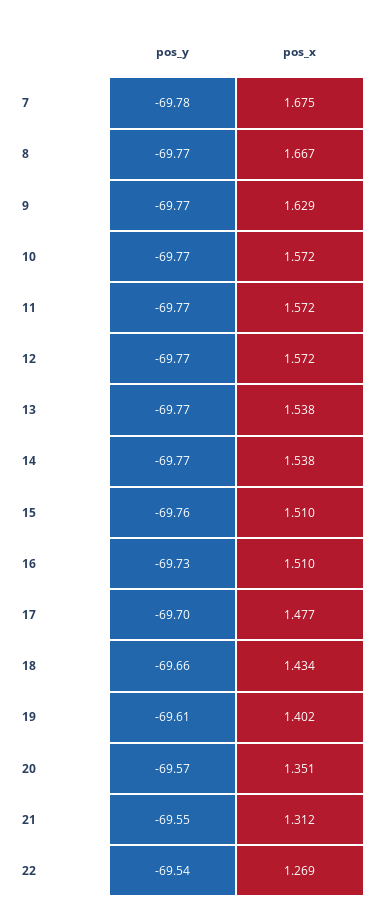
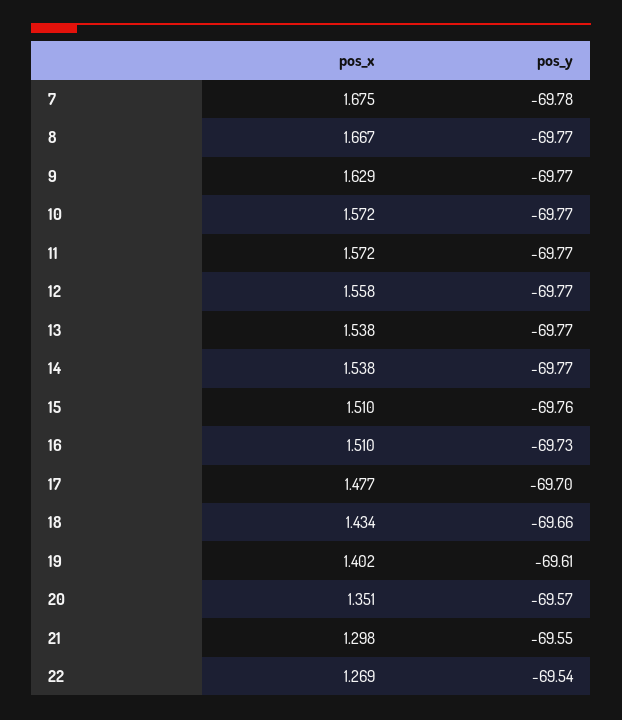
  {
    "pos_y": {
      "7": -69.78,
      "8": -69.77,
      "9": -69.77,
      "10": -69.77,
      "11": -69.77,
      "12": -69.77,
      "13": -69.77,
      "14": -69.77,
      "15": -69.76,
      "16": -69.73,
      "17": -69.7,
      "18": -69.66,
      "19": -69.61,
      "20": -69.57,
      "21": -69.55,
      "22": -69.54
    },
    "pos_x": {
      "7": 1.675,
      "8": 1.667,
      "9": 1.629,
      "10": 1.572,
      "11": 1.572,
-     "12": 1.572,
+     "12": 1.558,
      "13": 1.538,
      "14": 1.538,
      "15": 1.51,
      "16": 1.51,
      "17": 1.477,
      "18": 1.434,
      "19": 1.402,
      "20": 1.351,
-     "21": 1.312,
+     "21": 1.298,
      "22": 1.269
    }
  }

